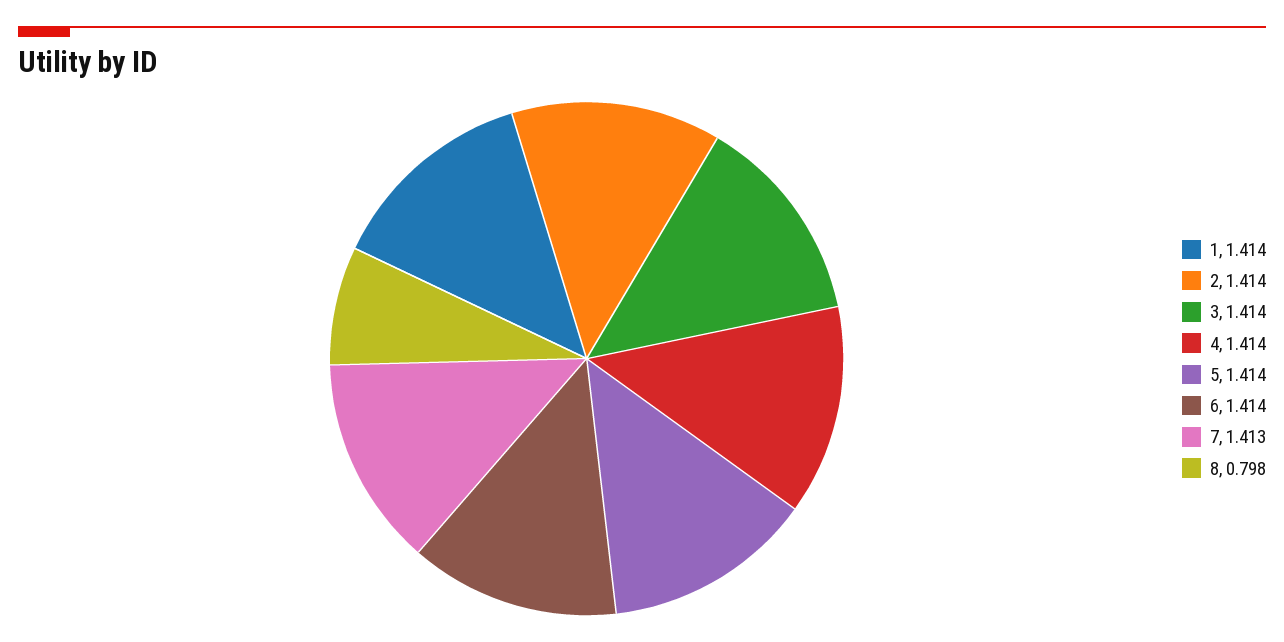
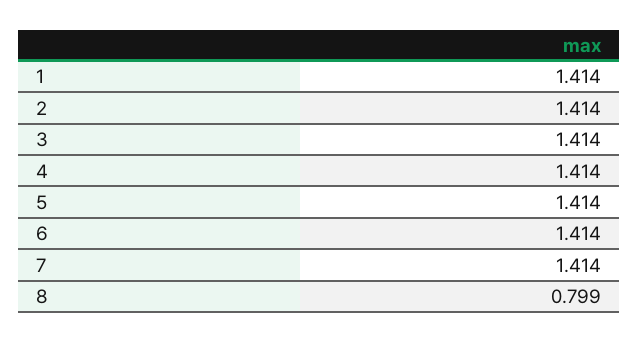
  {
    "1": 1.414,
    "2": 1.414,
    "3": 1.414,
    "4": 1.414,
    "5": 1.414,
    "6": 1.414,
-   "7": 1.413,
+   "7": 1.414,
-   "8": 0.798
+   "8": 0.799
  }

